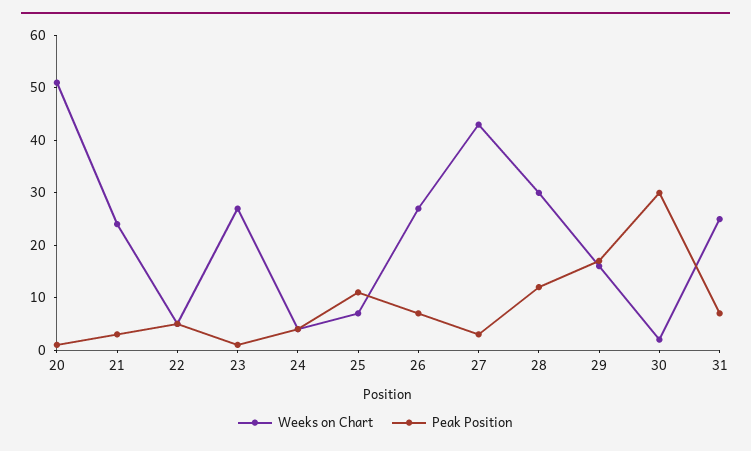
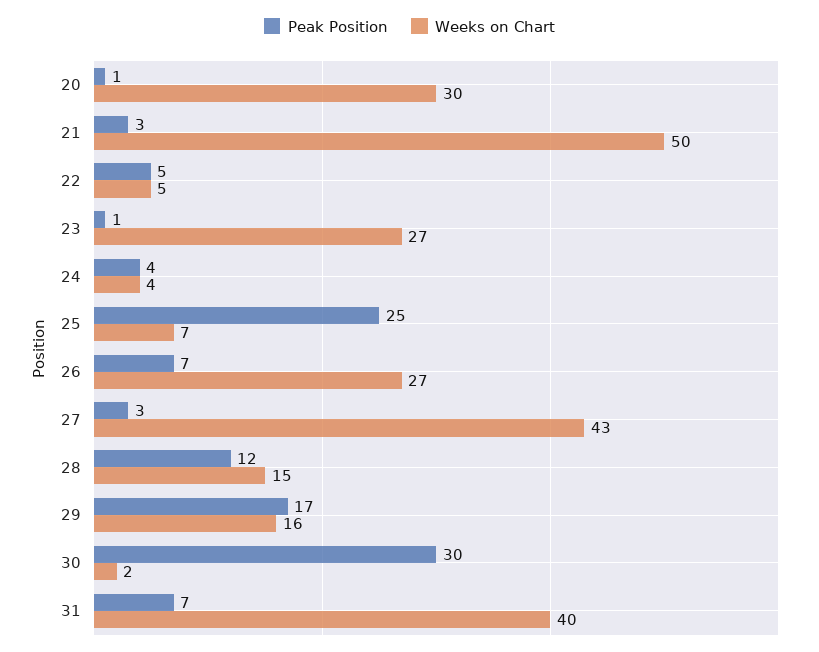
  {
    "Weeks on Chart": {
-     "20": 50,
+     "20": 30,
-     "21": 25,
+     "21": 50,
      "22": 5,
      "23": 27,
      "24": 4,
      "25": 7,
      "26": 27,
      "27": 43,
-     "28": 30,
+     "28": 15,
      "29": 16,
      "30": 2,
-     "31": 25
+     "31": 40
    },
    "Peak Position": {
      "20": 1,
      "21": 3,
      "22": 5,
      "23": 1,
      "24": 4,
-     "25": 10,
+     "25": 25,
      "26": 7,
      "27": 3,
      "28": 12,
      "29": 17,
      "30": 30,
      "31": 7
    }
  }

